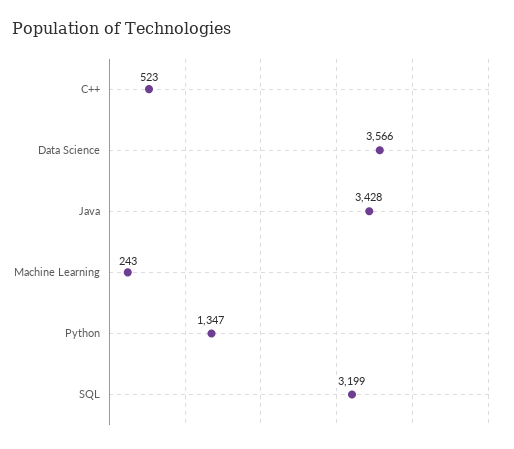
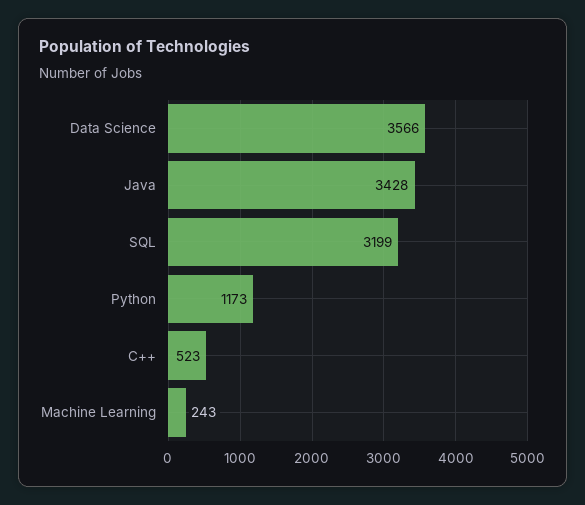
  {
    "C++": 523,
    "Data Science": 3566,
    "Java": 3428,
    "Machine Learning": 243,
-   "Python": 1347,
+   "Python": 1173,
    "SQL": 3199
  }

